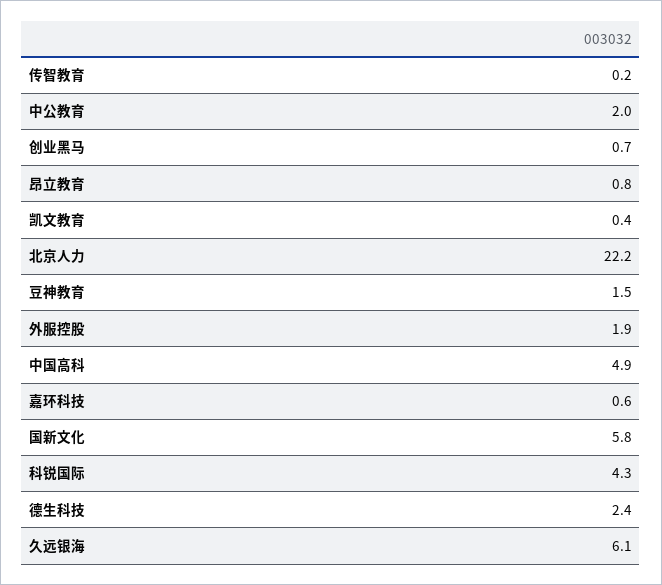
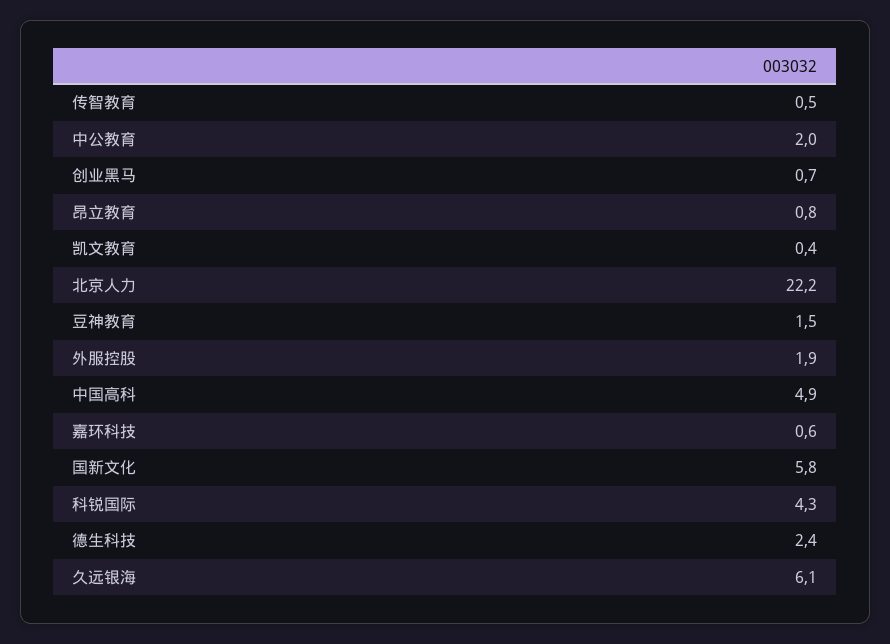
  {
-   "传智教育": 0.2,
+   "传智教育": 0.5,
    "中公教育": 2,
    "创业黑马": 0.7,
    "昂立教育": 0.8,
    "凯文教育": 0.4,
    "北京人力": 22.2,
    "豆神教育": 1.5,
    "外服控股": 1.9,
    "中国高科": 4.9,
    "嘉环科技": 0.6,
    "国新文化": 5.8,
    "科锐国际": 4.3,
    "德生科技": 2.4,
    "久远银海": 6.1
  }

